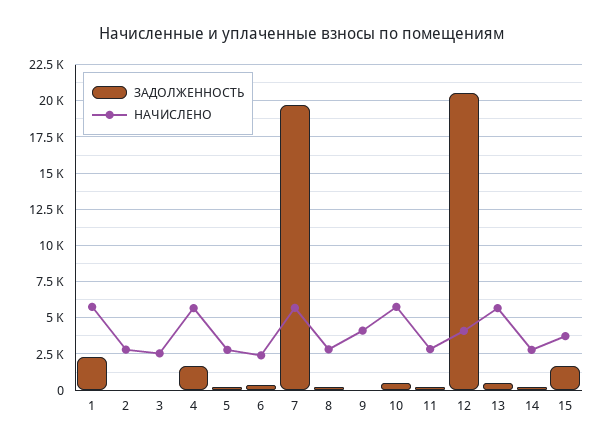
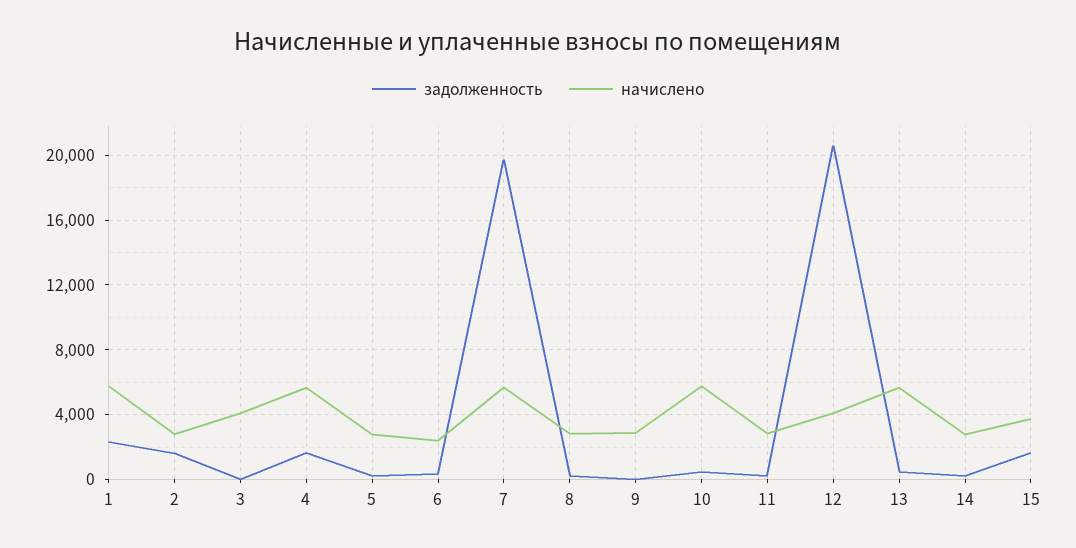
  {
    "ЗАДОЛЖЕННОСТЬ": {
      "1": 2500,
-     "2": 0,
+     "2": 1500,
      "3": 0,
      "4": 1500,
      "5": 0,
      "6": 500,
      "7": 19500,
      "8": 0,
      "9": 0,
      "10": 500,
      "11": 0,
      "12": 20500,
      "13": 500,
      "14": 0,
      "15": 1500
    },
    "НАЧИСЛЕНО": {
      "1": 6000,
      "2": 3000,
-     "3": 2500,
+     "3": 4000,
      "4": 5500,
      "5": 3000,
      "6": 2500,
      "7": 5500,
      "8": 3000,
-     "9": 4000,
+     "9": 3000,
      "10": 6000,
      "11": 3000,
      "12": 4000,
      "13": 5500,
      "14": 3000,
      "15": 3500
    }
  }

